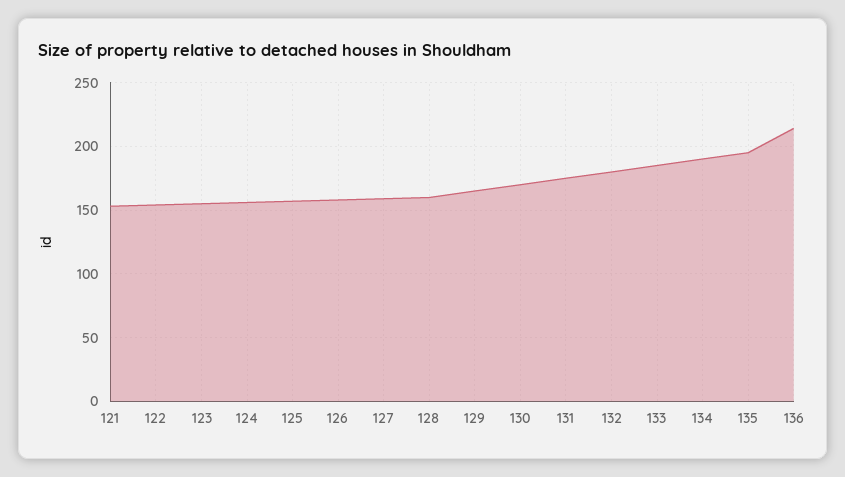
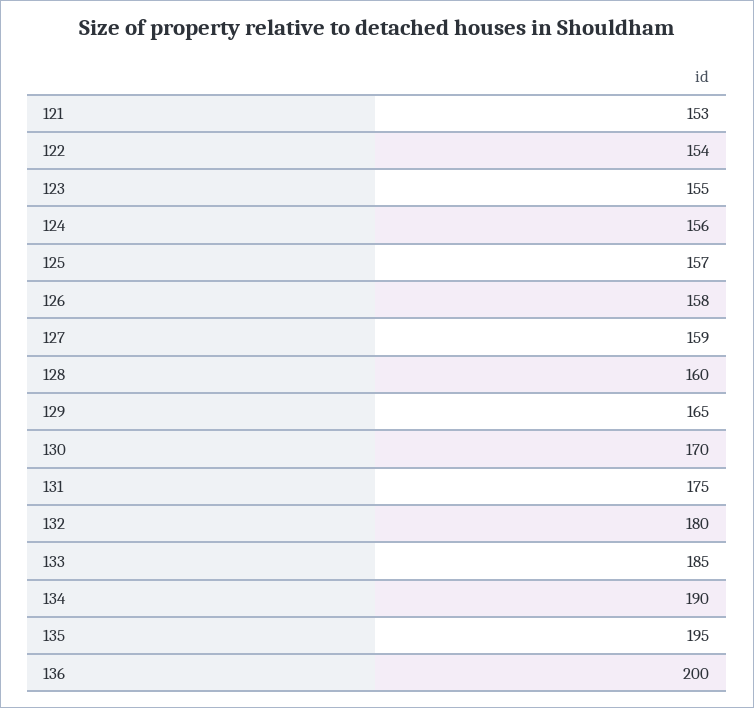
  {
    "121": 153,
    "122": 154,
    "123": 155,
    "124": 156,
    "125": 157,
    "126": 158,
    "127": 159,
    "128": 160,
    "129": 165,
    "130": 170,
    "131": 175,
    "132": 180,
    "133": 185,
    "134": 190,
    "135": 195,
-   "136": 215
+   "136": 200
  }

